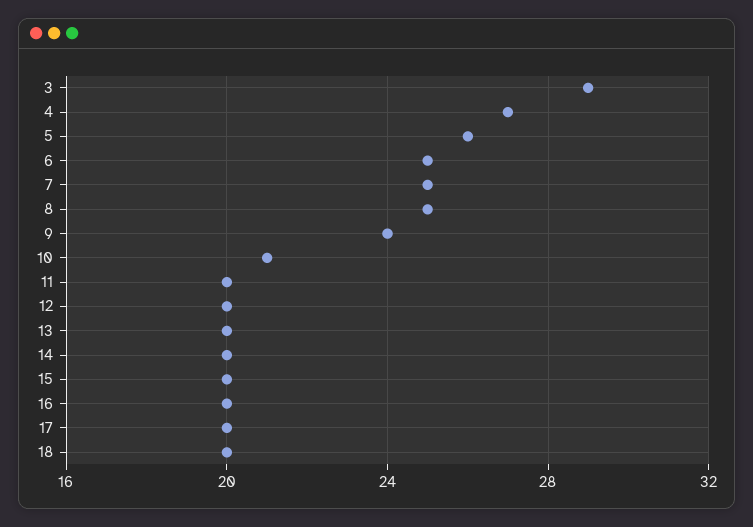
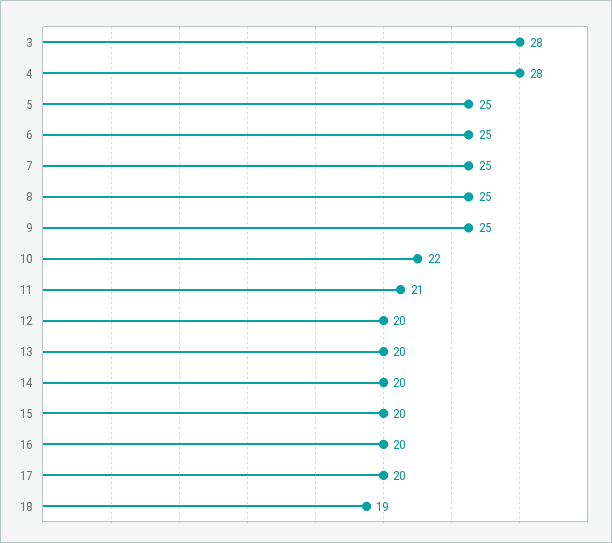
  {
-   "3": 29,
+   "3": 28,
-   "4": 27,
+   "4": 28,
-   "5": 26,
+   "5": 25,
    "6": 25,
    "7": 25,
    "8": 25,
-   "9": 24,
+   "9": 25,
-   "10": 21,
+   "10": 22,
-   "11": 20,
+   "11": 21,
    "12": 20,
    "13": 20,
    "14": 20,
    "15": 20,
    "16": 20,
    "17": 20,
-   "18": 20
+   "18": 19
  }

